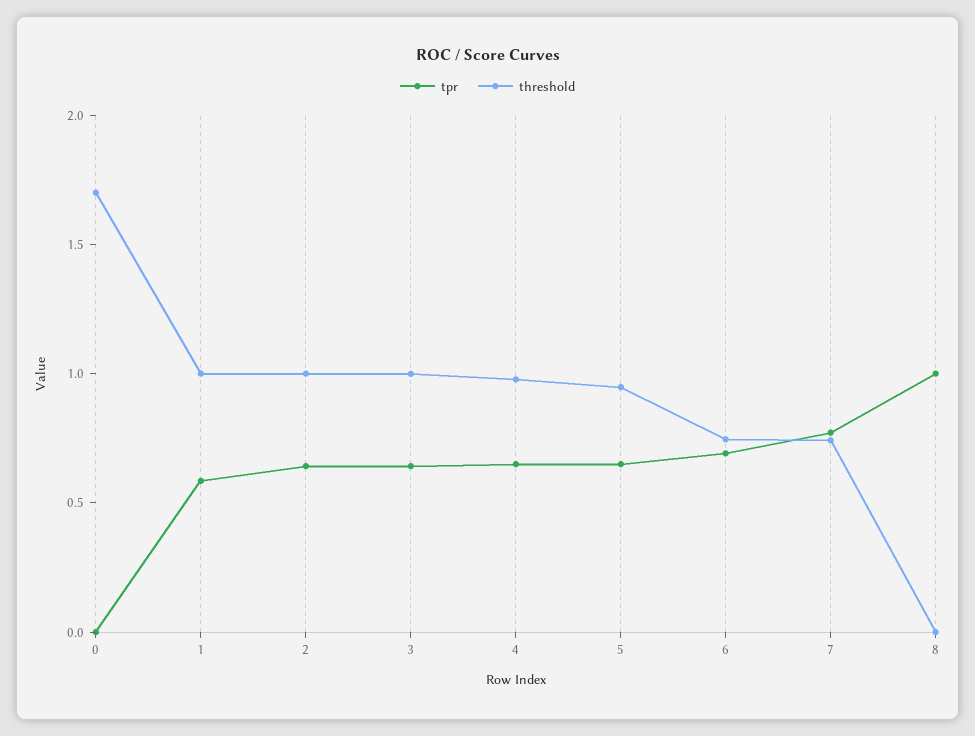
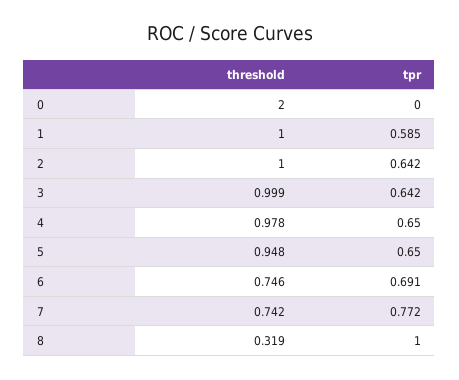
  {
    "tpr": {
      "0": 0,
      "1": 0.585,
      "2": 0.642,
      "3": 0.642,
      "4": 0.65,
      "5": 0.65,
      "6": 0.691,
      "7": 0.772,
      "8": 1
    },
    "threshold": {
-     "0": 1.7,
+     "0": 2,
      "1": 1,
      "2": 1,
      "3": 0.999,
      "4": 0.978,
      "5": 0.948,
      "6": 0.746,
      "7": 0.742,
-     "8": 0
+     "8": 0.319
    }
  }

